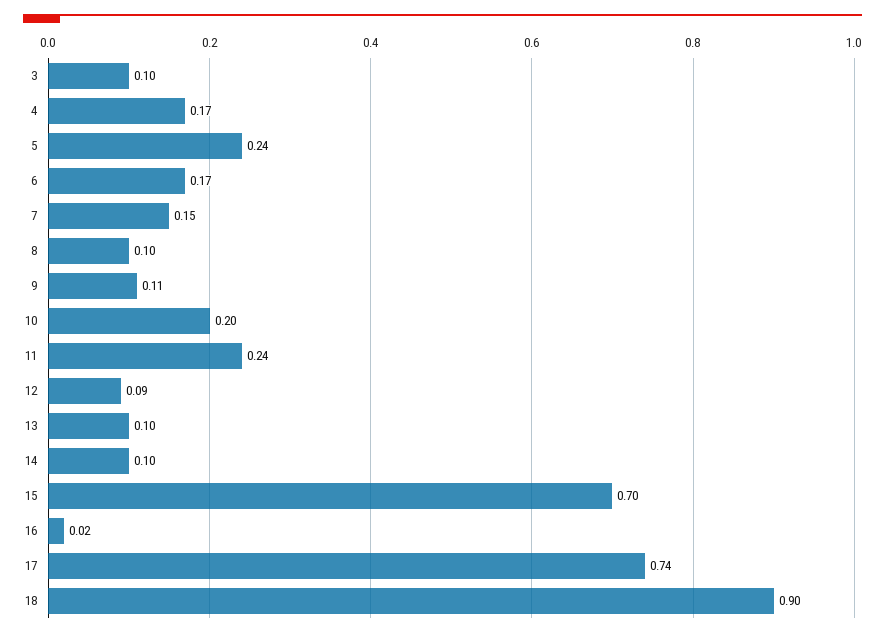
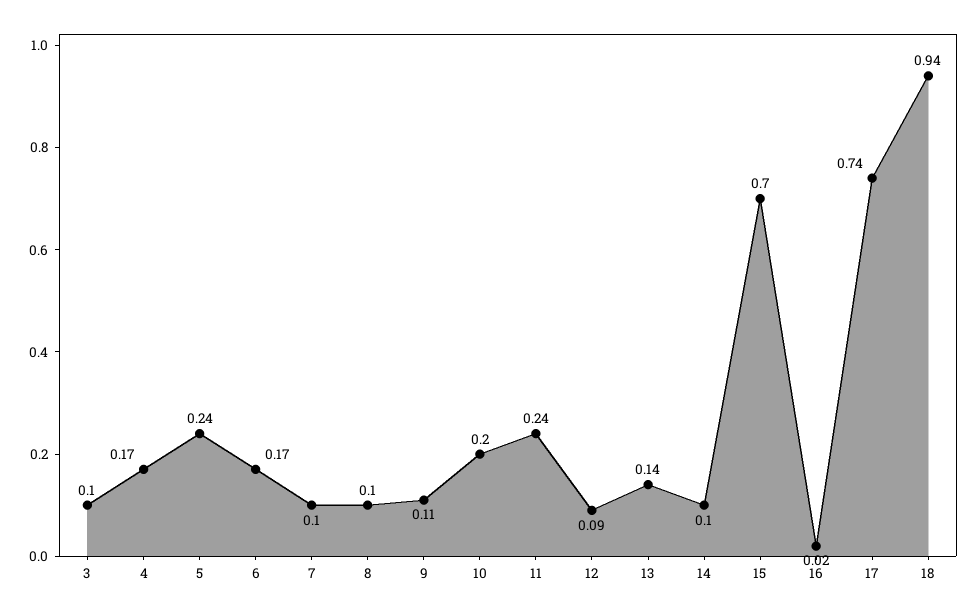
  {
    "3": 0.1,
    "4": 0.17,
    "5": 0.24,
    "6": 0.17,
-   "7": 0.15,
+   "7": 0.1,
    "8": 0.1,
    "9": 0.11,
    "10": 0.2,
    "11": 0.24,
    "12": 0.09,
-   "13": 0.1,
+   "13": 0.14,
    "14": 0.1,
    "15": 0.7,
    "16": 0.02,
    "17": 0.74,
-   "18": 0.9
+   "18": 0.94
  }

